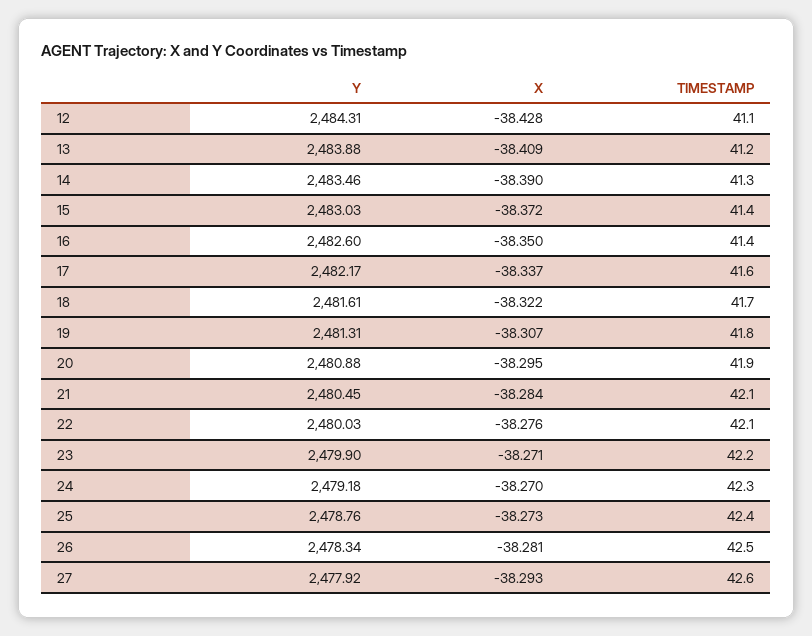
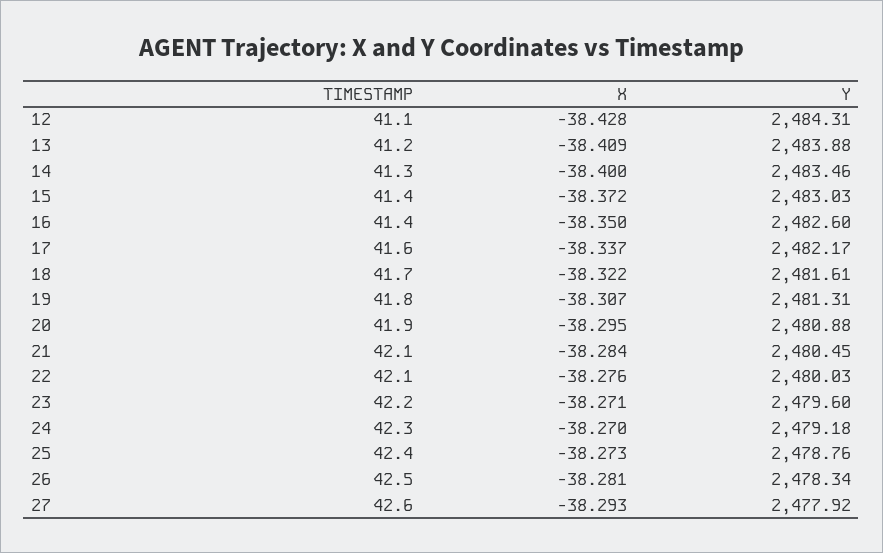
  {
    "Y": {
      "12": 2484.31,
      "13": 2483.88,
      "14": 2483.46,
      "15": 2483.03,
      "16": 2482.6,
      "17": 2482.17,
      "18": 2481.61,
      "19": 2481.31,
      "20": 2480.88,
      "21": 2480.45,
      "22": 2480.03,
-     "23": 2479.9,
+     "23": 2479.6,
      "24": 2479.18,
      "25": 2478.76,
      "26": 2478.34,
      "27": 2477.92
    },
    "X": {
      "12": -38.428,
      "13": -38.409,
-     "14": -38.39,
+     "14": -38.4,
      "15": -38.372,
      "16": -38.35,
      "17": -38.337,
      "18": -38.322,
      "19": -38.307,
      "20": -38.295,
      "21": -38.284,
      "22": -38.276,
      "23": -38.271,
      "24": -38.27,
      "25": -38.273,
      "26": -38.281,
      "27": -38.293
    },
    "TIMESTAMP": {
      "12": 41.1,
      "13": 41.2,
      "14": 41.3,
      "15": 41.4,
      "16": 41.4,
      "17": 41.6,
      "18": 41.7,
      "19": 41.8,
      "20": 41.9,
      "21": 42.1,
      "22": 42.1,
      "23": 42.2,
      "24": 42.3,
      "25": 42.4,
      "26": 42.5,
      "27": 42.6
    }
  }

